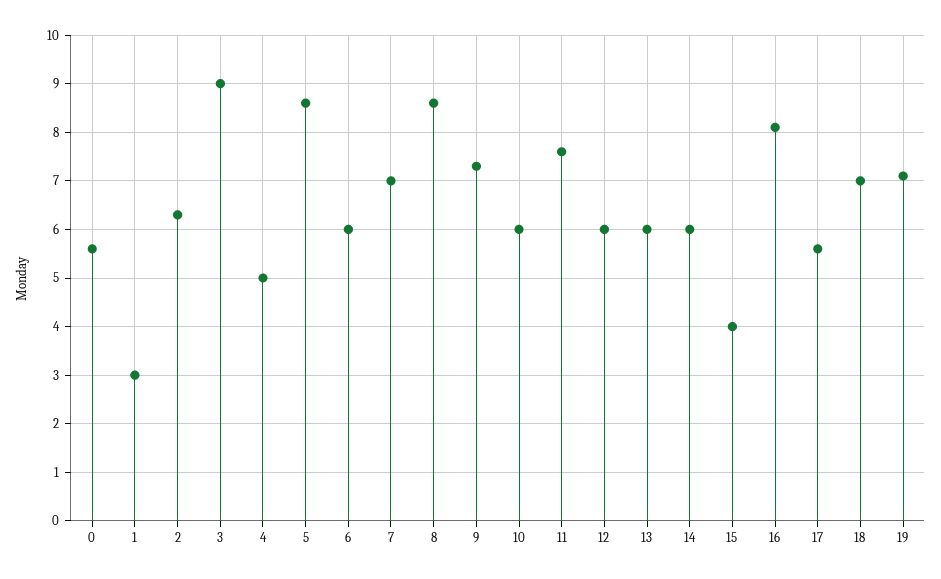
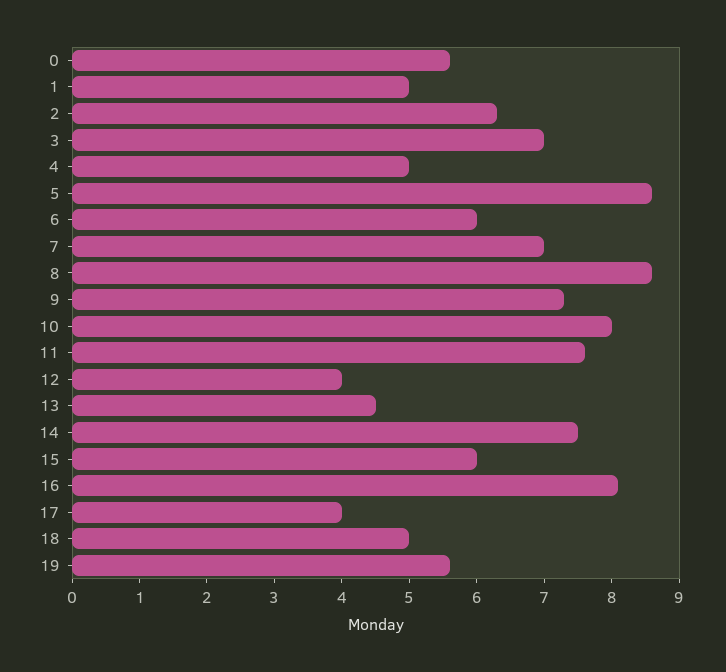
  {
    "0": 5.5,
-   "1": 3,
+   "1": 5,
    "2": 6.5,
-   "3": 9,
+   "3": 7,
    "4": 5,
    "5": 8.5,
    "6": 6,
    "7": 7,
    "8": 8.5,
    "9": 7.5,
-   "10": 6,
+   "10": 8,
    "11": 7.5,
-   "12": 6,
+   "12": 4,
-   "13": 6,
+   "13": 4.5,
-   "14": 6,
+   "14": 7.5,
-   "15": 4,
+   "15": 6,
    "16": 8,
-   "17": 5.5,
+   "17": 4,
-   "18": 7,
+   "18": 5,
-   "19": 7
+   "19": 5.5
  }

